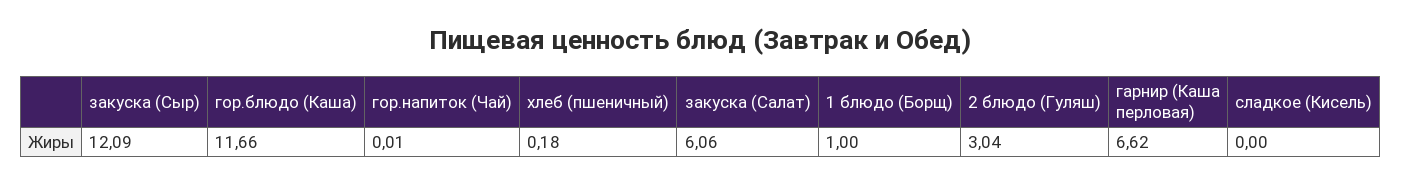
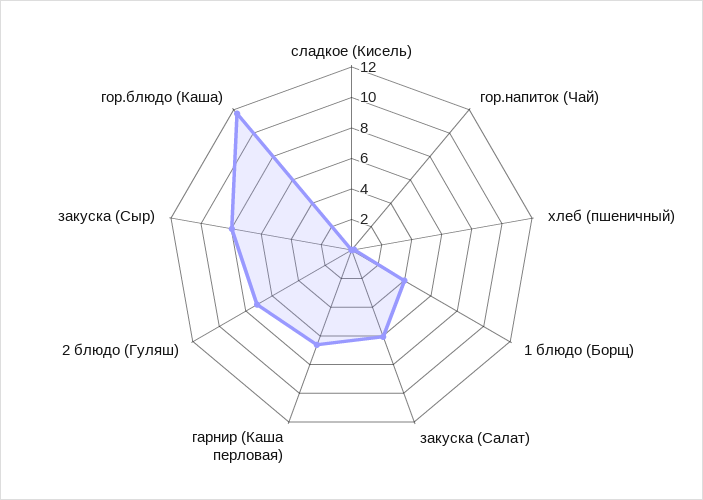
  {
-   "закуска (Сыр)": 12.09,
+   "закуска (Сыр)": 8,
    "гор.блюдо (Каша)": 11.66,
    "гор.напиток (Чай)": 0.01,
    "хлеб (пшеничный)": 0.18,
    "закуска (Салат)": 6.06,
-   "1 блюдо (Борщ)": 1,
+   "1 блюдо (Борщ)": 4,
-   "2 блюдо (Гуляш)": 3.04,
+   "2 блюдо (Гуляш)": 7,
    "гарнир (Каша перловая)": 6.62,
    "сладкое (Кисель)": 0
  }

